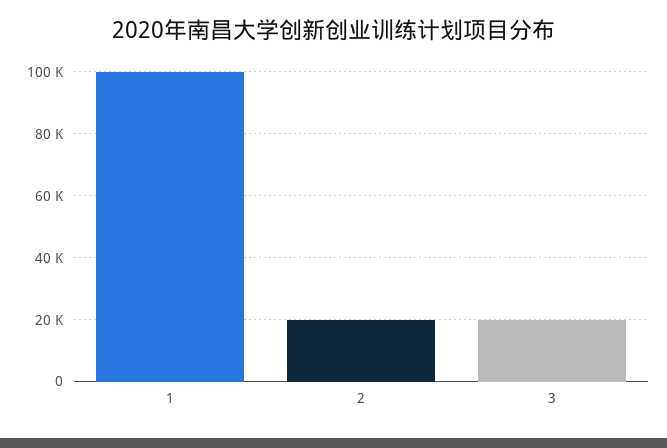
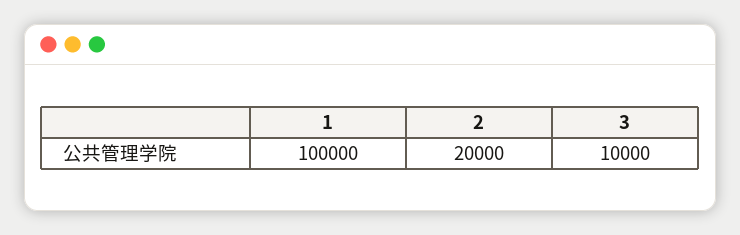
  {
    "1": 100000,
    "2": 20000,
-   "3": 20000
+   "3": 10000
  }

